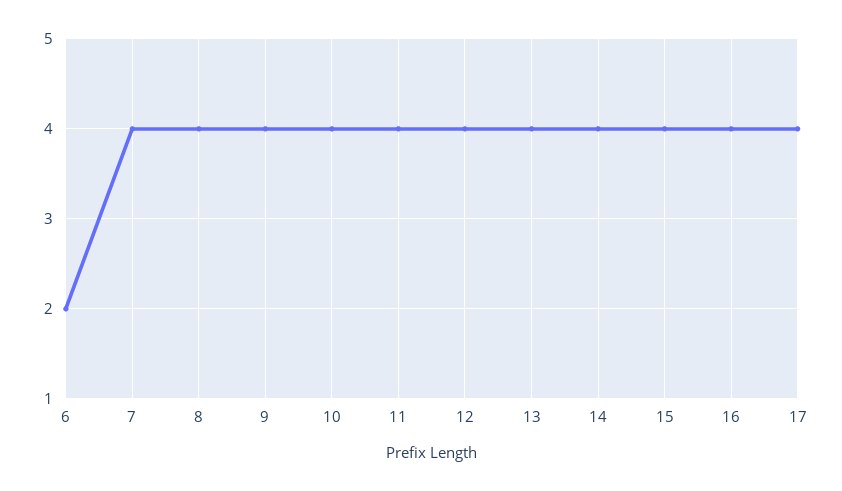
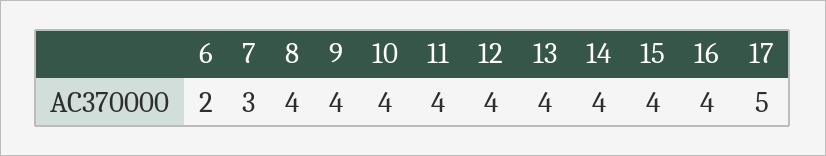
  {
    "6": 2,
-   "7": 4,
+   "7": 3,
    "8": 4,
    "9": 4,
    "10": 4,
    "11": 4,
    "12": 4,
    "13": 4,
    "14": 4,
    "15": 4,
    "16": 4,
-   "17": 4
+   "17": 5
  }

